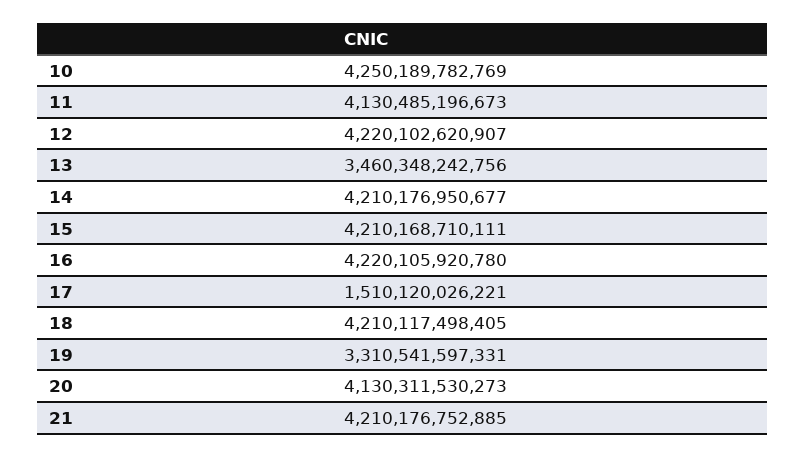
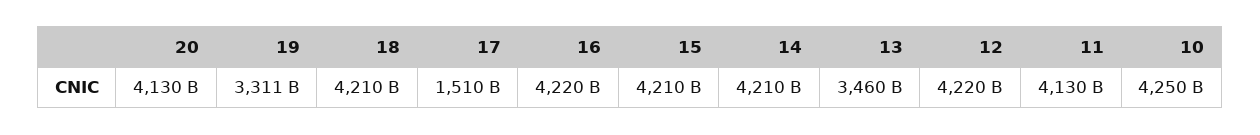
  {
    "10": 4250189782769,
    "11": 4130485196673,
    "12": 4220102620907,
    "13": 3460348242756,
    "14": 4210176950677,
    "15": 4210168710111,
    "16": 4220105920780,
    "17": 1510120026221,
    "18": 4210117498405,
    "19": 3310541597331,
-   "20": 4130311530273,
+   "20": 4130311530273
-   "21": 4210176752885
  }

